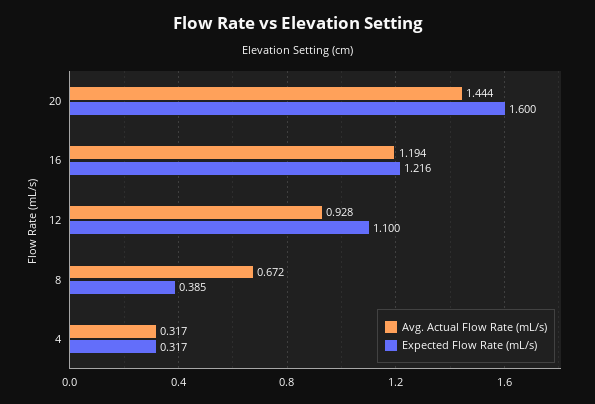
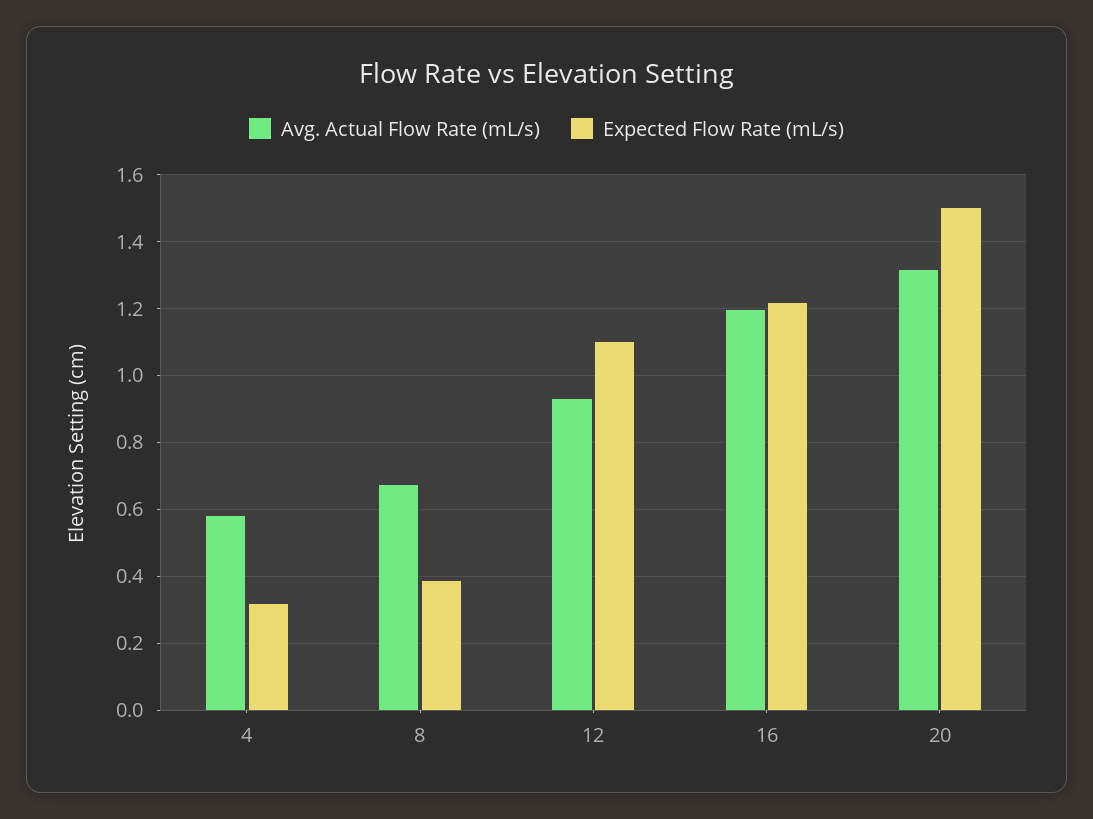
  {
    "Avg. Actual Flow Rate (mL/s)": {
-     "20": 1.444,
+     "20": 1.32,
      "16": 1.194,
      "12": 0.928,
      "8": 0.672,
-     "4": 0.317
+     "4": 0.58
    },
    "Expected Flow Rate (mL/s)": {
-     "20": 1.6,
+     "20": 1.5,
      "16": 1.216,
      "12": 1.1,
      "8": 0.385,
      "4": 0.317
    }
  }

